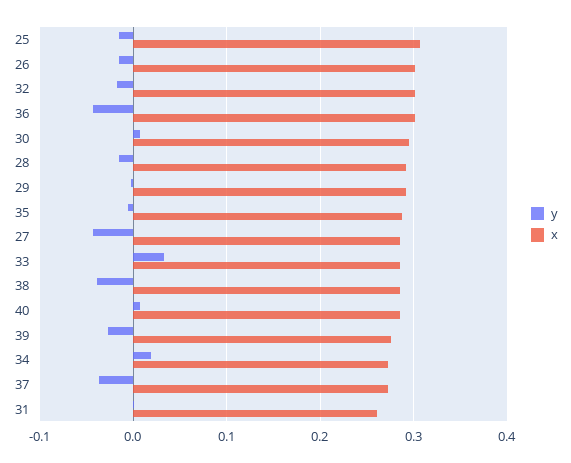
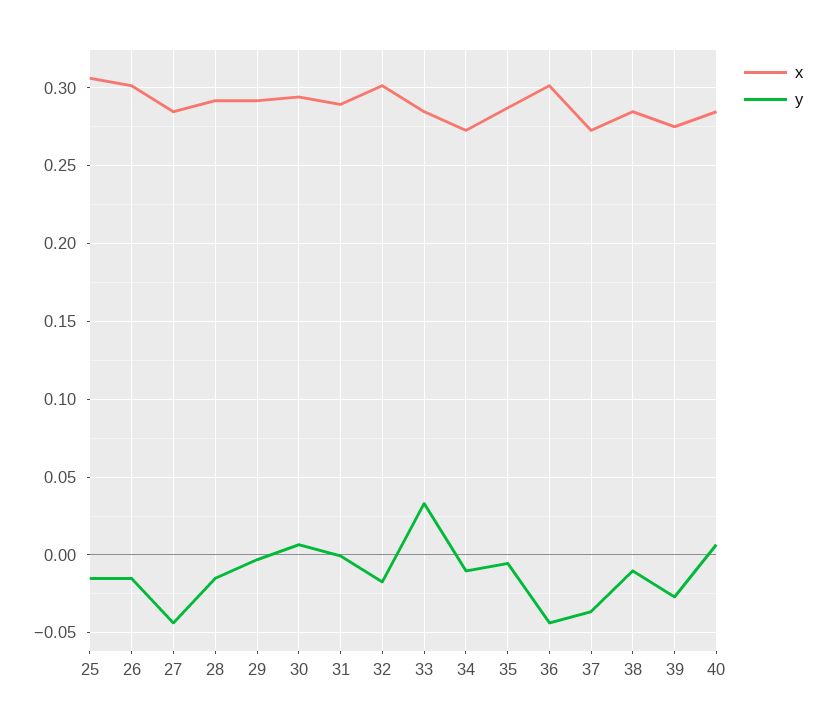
  {
    "y": {
      "25": -0.015,
      "26": -0.015,
      "32": -0.015,
      "36": -0.045,
      "30": 0.005,
      "28": -0.015,
      "29": -0.005,
      "35": -0.005,
      "27": -0.045,
      "33": 0.035,
-     "38": -0.04,
+     "38": -0.01,
      "40": 0.005,
      "39": -0.025,
-     "34": 0.02,
+     "34": -0.01,
      "37": -0.035,
      "31": 0
    },
    "x": {
      "25": 0.305,
      "26": 0.3,
      "32": 0.3,
      "36": 0.3,
      "30": 0.295,
      "28": 0.29,
      "29": 0.29,
      "35": 0.285,
      "27": 0.285,
      "33": 0.285,
      "38": 0.285,
      "40": 0.285,
      "39": 0.275,
      "34": 0.275,
      "37": 0.275,
-     "31": 0.26
+     "31": 0.29
    }
  }

